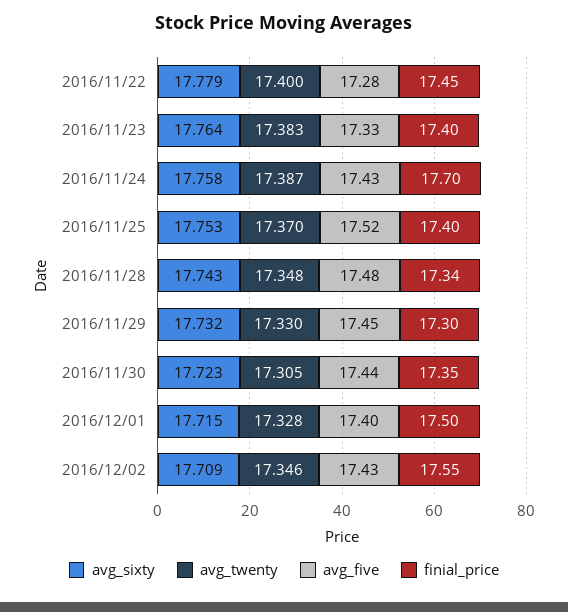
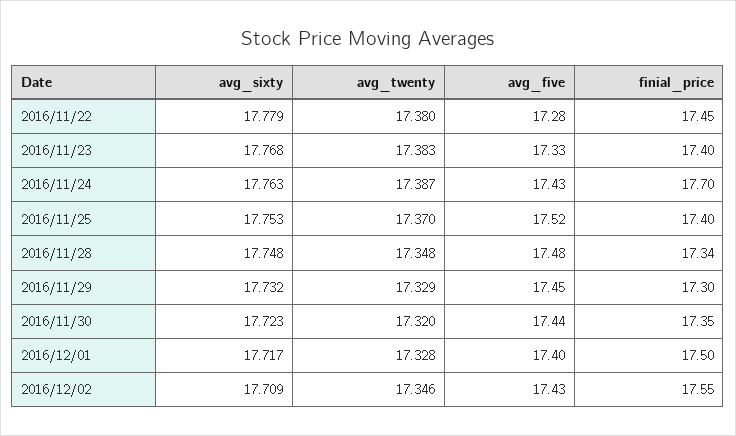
  {
    "avg_sixty": {
      "2016/11/22": 17.779,
-     "2016/11/23": 17.764,
+     "2016/11/23": 17.768,
-     "2016/11/24": 17.758,
+     "2016/11/24": 17.763,
      "2016/11/25": 17.753,
-     "2016/11/28": 17.743,
+     "2016/11/28": 17.748,
      "2016/11/29": 17.732,
      "2016/11/30": 17.723,
-     "2016/12/01": 17.715,
+     "2016/12/01": 17.717,
      "2016/12/02": 17.709
    },
    "avg_twenty": {
-     "2016/11/22": 17.4,
+     "2016/11/22": 17.38,
      "2016/11/23": 17.383,
      "2016/11/24": 17.387,
      "2016/11/25": 17.37,
      "2016/11/28": 17.348,
-     "2016/11/29": 17.33,
+     "2016/11/29": 17.329,
-     "2016/11/30": 17.305,
+     "2016/11/30": 17.32,
      "2016/12/01": 17.328,
      "2016/12/02": 17.346
    },
    "avg_five": {
      "2016/11/22": 17.28,
      "2016/11/23": 17.33,
      "2016/11/24": 17.43,
      "2016/11/25": 17.52,
      "2016/11/28": 17.48,
      "2016/11/29": 17.45,
      "2016/11/30": 17.44,
      "2016/12/01": 17.4,
      "2016/12/02": 17.43
    },
    "finial_price": {
      "2016/11/22": 17.45,
      "2016/11/23": 17.4,
      "2016/11/24": 17.7,
      "2016/11/25": 17.4,
      "2016/11/28": 17.34,
      "2016/11/29": 17.3,
      "2016/11/30": 17.35,
      "2016/12/01": 17.5,
      "2016/12/02": 17.55
    }
  }

